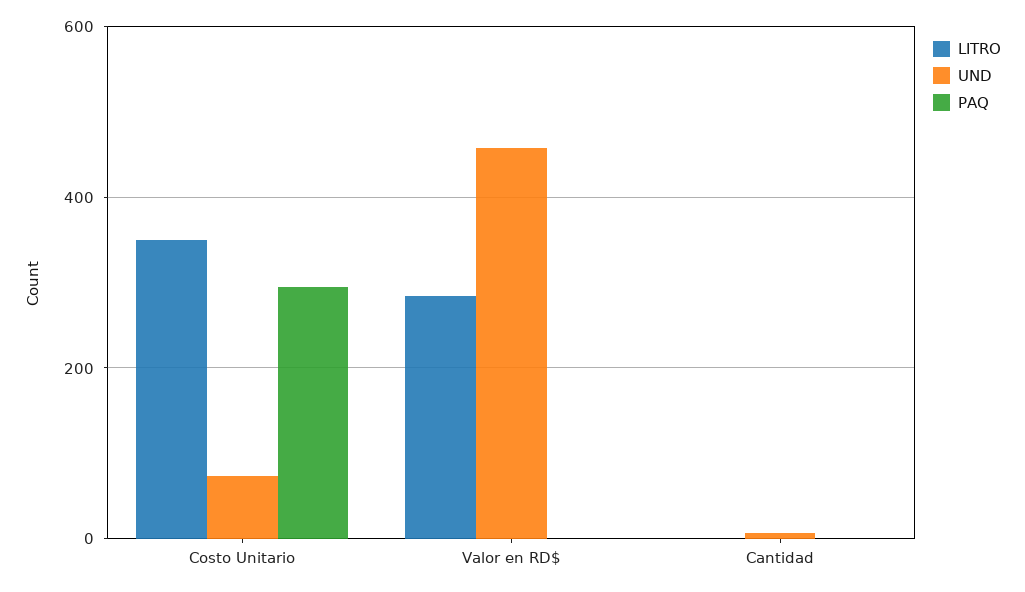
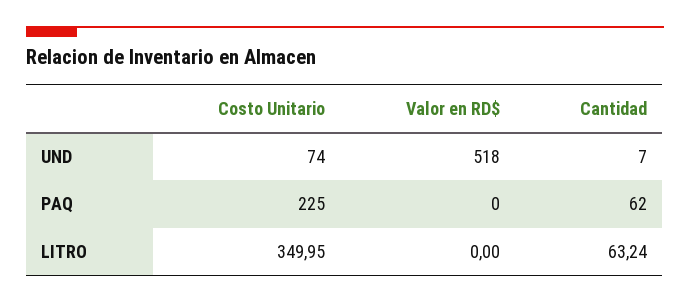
  {
    "LITRO": {
      "Costo Unitario": 349.95,
-     "Valor en RD$": 280,
+     "Valor en RD$": 0,
-     "Cantidad": 0
+     "Cantidad": 63.24
    },
    "UND": {
      "Costo Unitario": 74,
-     "Valor en RD$": 460,
+     "Valor en RD$": 518,
      "Cantidad": 7
    },
    "PAQ": {
-     "Costo Unitario": 300,
+     "Costo Unitario": 225,
      "Valor en RD$": 0,
-     "Cantidad": 0
+     "Cantidad": 62
    }
  }

